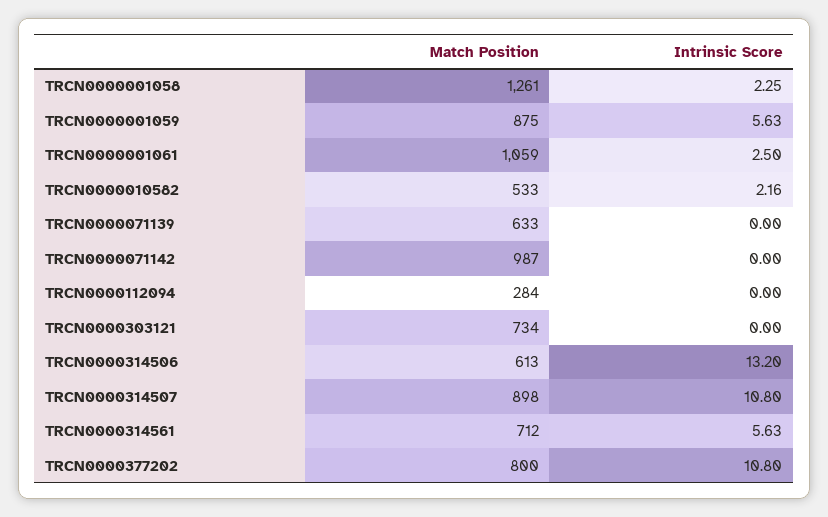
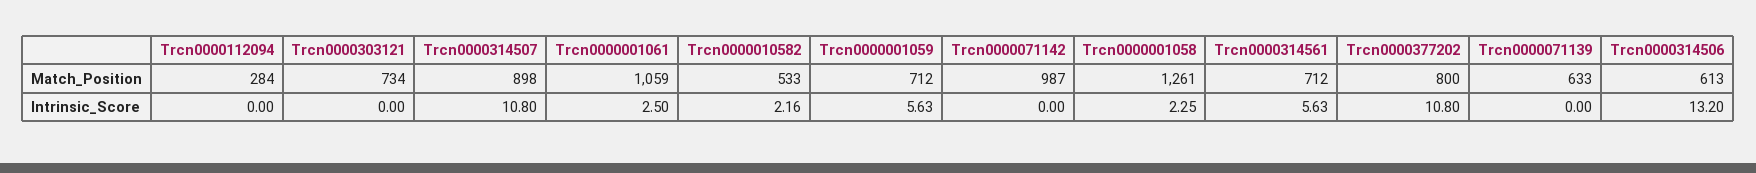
  {
    "Match Position": {
      "TRCN0000001058": 1261,
-     "TRCN0000001059": 875,
+     "TRCN0000001059": 712,
      "TRCN0000001061": 1059,
      "TRCN0000010582": 533,
      "TRCN0000071139": 633,
      "TRCN0000071142": 987,
      "TRCN0000112094": 284,
      "TRCN0000303121": 734,
      "TRCN0000314506": 613,
      "TRCN0000314507": 898,
      "TRCN0000314561": 712,
      "TRCN0000377202": 800
    },
    "Intrinsic Score": {
      "TRCN0000001058": 2.25,
      "TRCN0000001059": 5.63,
      "TRCN0000001061": 2.5,
      "TRCN0000010582": 2.16,
      "TRCN0000071139": 0,
      "TRCN0000071142": 0,
      "TRCN0000112094": 0,
      "TRCN0000303121": 0,
      "TRCN0000314506": 13.2,
      "TRCN0000314507": 10.8,
      "TRCN0000314561": 5.63,
      "TRCN0000377202": 10.8
    }
  }

